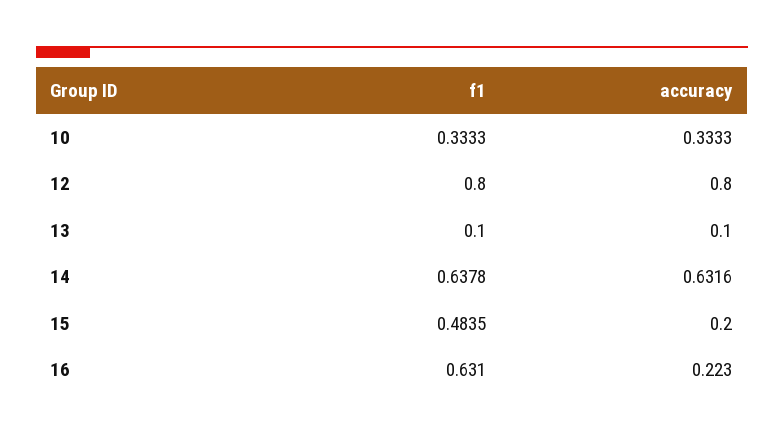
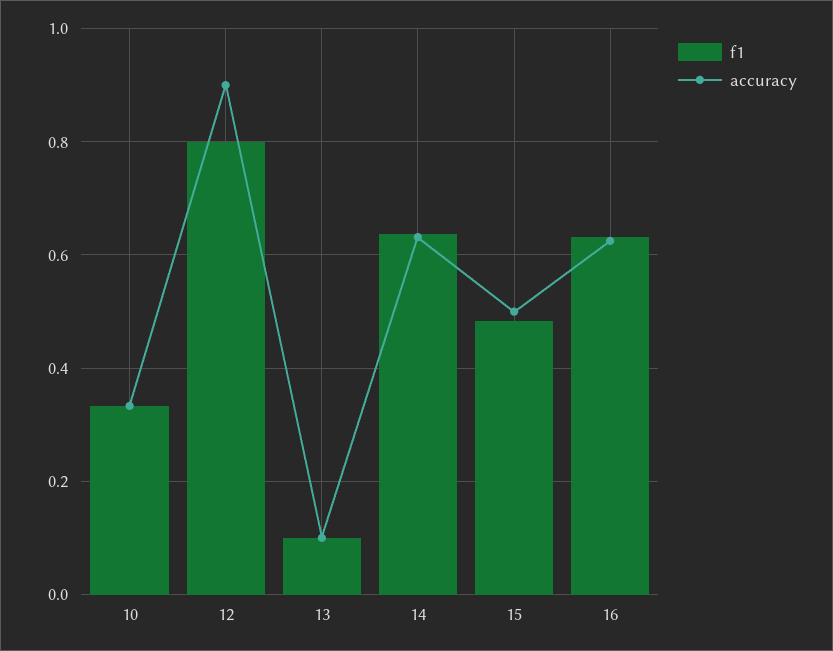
  {
    "f1": {
      "10": 0.3333,
      "12": 0.8,
      "13": 0.1,
      "14": 0.6378,
      "15": 0.4835,
      "16": 0.631
    },
    "accuracy": {
      "10": 0.3333,
-     "12": 0.8,
+     "12": 0.9,
      "13": 0.1,
      "14": 0.6316,
-     "15": 0.2,
+     "15": 0.5,
-     "16": 0.223
+     "16": 0.62
    }
  }

